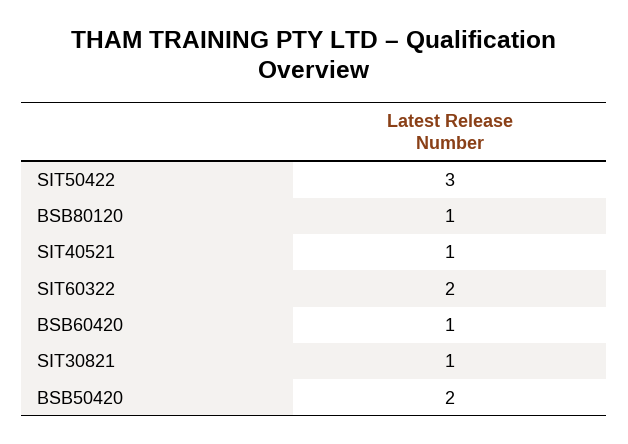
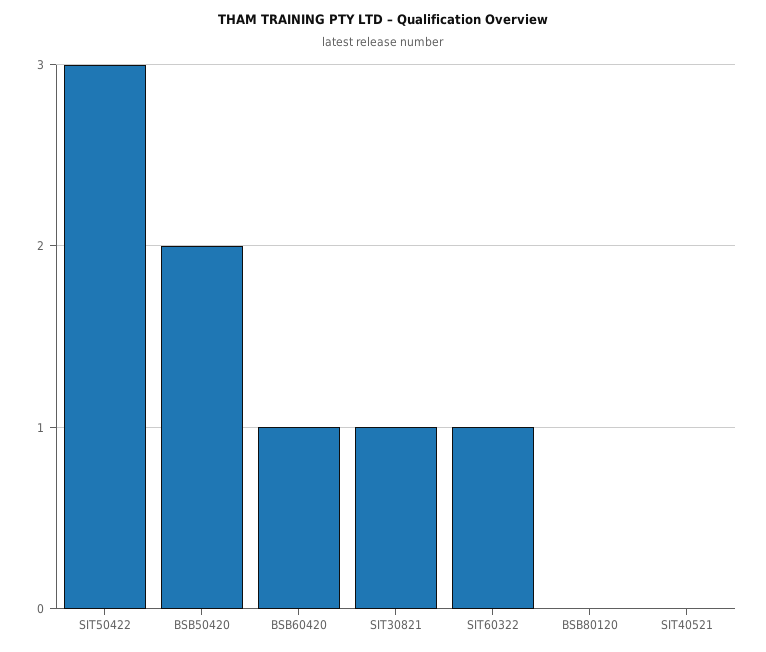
  {
    "SIT50422": 3,
-   "BSB80120": 1,
+   "BSB80120": 0,
-   "SIT40521": 1,
+   "SIT40521": 0,
-   "SIT60322": 2,
+   "SIT60322": 1,
    "BSB60420": 1,
    "SIT30821": 1,
    "BSB50420": 2
  }

